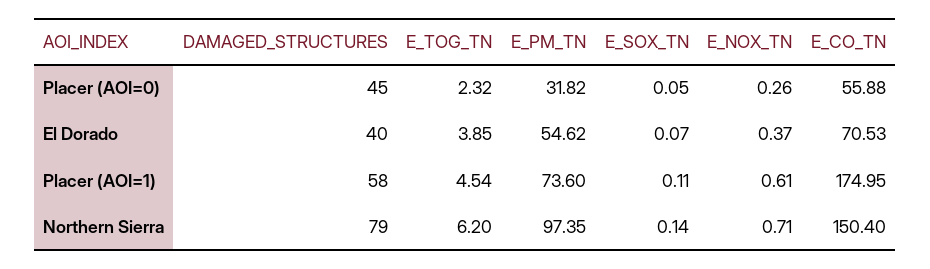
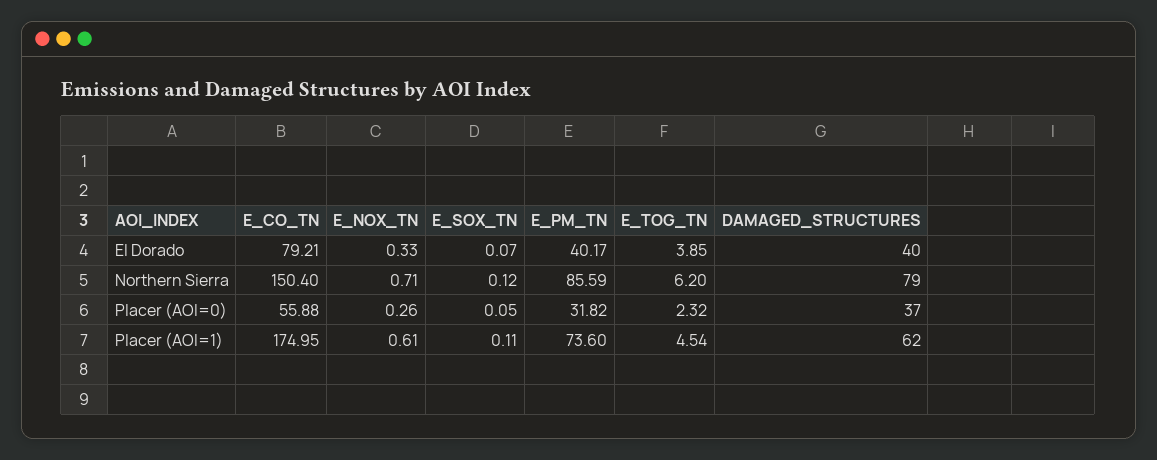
  {
    "DAMAGED_STRUCTURES": {
-     "Placer (AOI=0)": 45,
+     "Placer (AOI=0)": 37,
      "El Dorado": 40,
-     "Placer (AOI=1)": 58,
+     "Placer (AOI=1)": 62,
      "Northern Sierra": 79
    },
    "E_TOG_TN": {
      "Placer (AOI=0)": 2.32,
      "El Dorado": 3.85,
      "Placer (AOI=1)": 4.54,
      "Northern Sierra": 6.2
    },
    "E_PM_TN": {
      "Placer (AOI=0)": 31.82,
-     "El Dorado": 54.62,
+     "El Dorado": 40.17,
      "Placer (AOI=1)": 73.6,
-     "Northern Sierra": 97.35
+     "Northern Sierra": 85.59
    },
    "E_SOX_TN": {
      "Placer (AOI=0)": 0.05,
      "El Dorado": 0.07,
      "Placer (AOI=1)": 0.11,
-     "Northern Sierra": 0.14
+     "Northern Sierra": 0.12
    },
    "E_NOX_TN": {
      "Placer (AOI=0)": 0.26,
-     "El Dorado": 0.37,
+     "El Dorado": 0.33,
      "Placer (AOI=1)": 0.61,
      "Northern Sierra": 0.71
    },
    "E_CO_TN": {
      "Placer (AOI=0)": 55.88,
-     "El Dorado": 70.53,
+     "El Dorado": 79.21,
      "Placer (AOI=1)": 174.95,
      "Northern Sierra": 150.4
    }
  }

